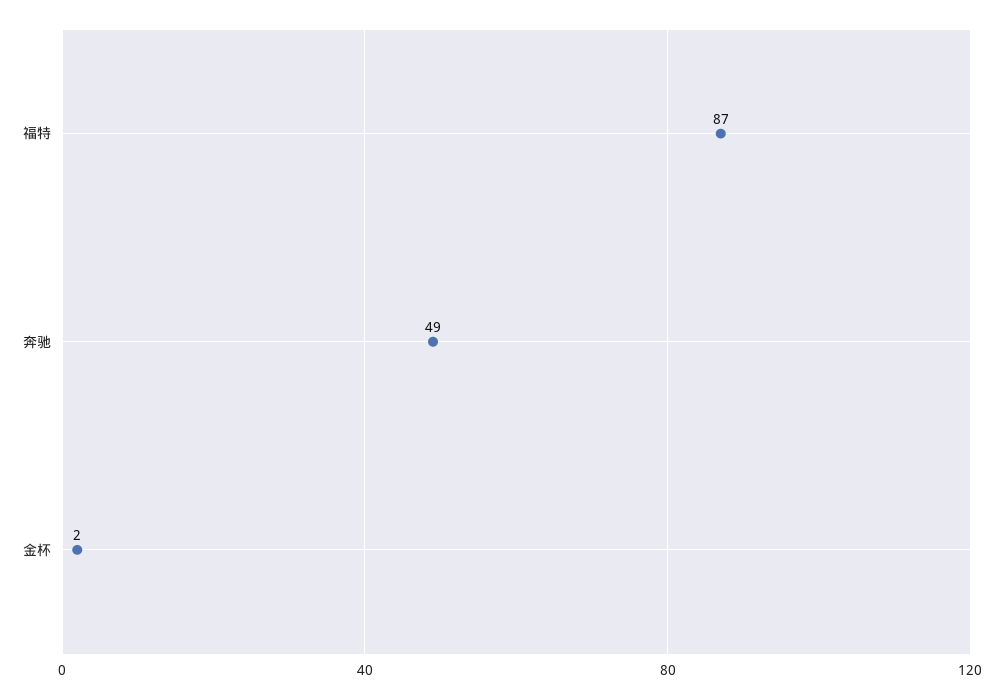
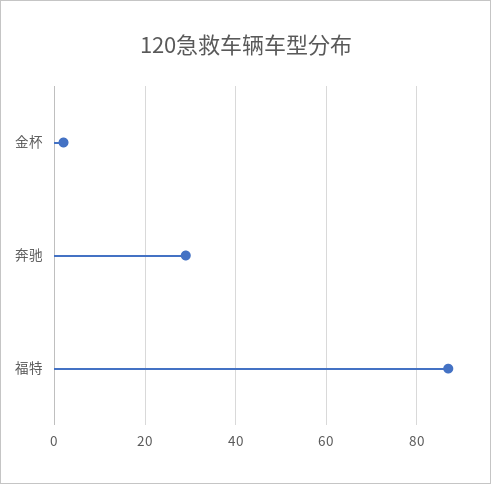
  {
    "福特": 87,
-   "奔驰": 49,
+   "奔驰": 30,
    "金杯": 2
  }

